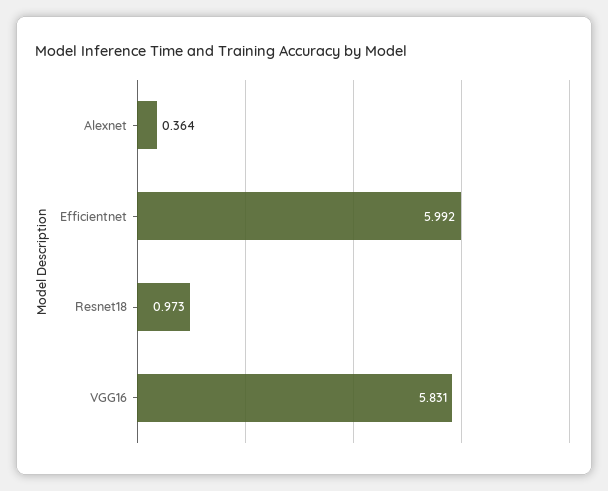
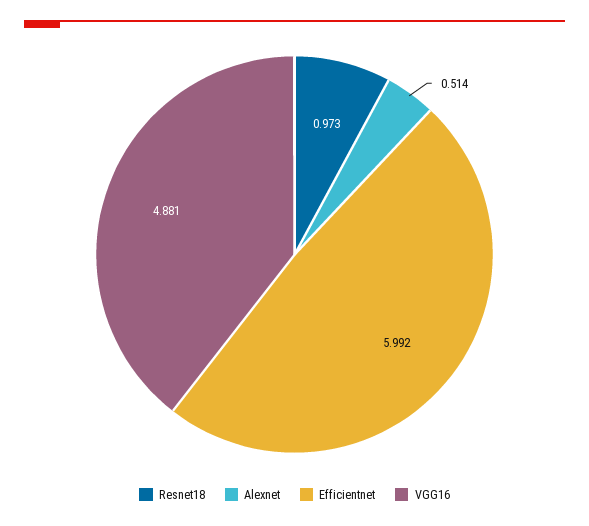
  {
-   "Alexnet": 0.364,
+   "Alexnet": 0.514,
    "Efficientnet": 5.992,
    "Resnet18": 0.973,
-   "VGG16": 5.831
+   "VGG16": 4.881
  }

